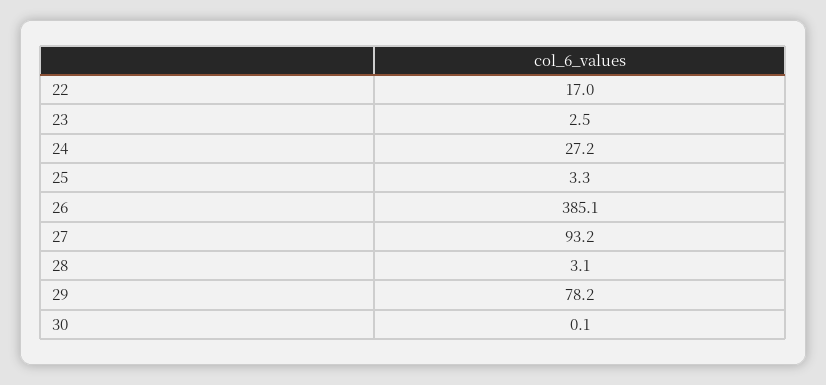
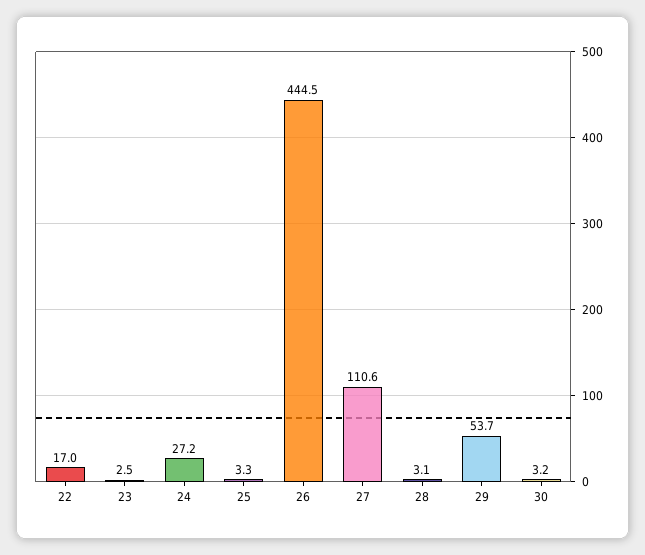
  {
    "22": 17,
    "23": 2.5,
    "24": 27.2,
    "25": 3.3,
-   "26": 385.1,
+   "26": 444.5,
-   "27": 93.2,
+   "27": 110.6,
    "28": 3.1,
-   "29": 78.2,
+   "29": 53.7,
-   "30": 0.1
+   "30": 3.2
  }

